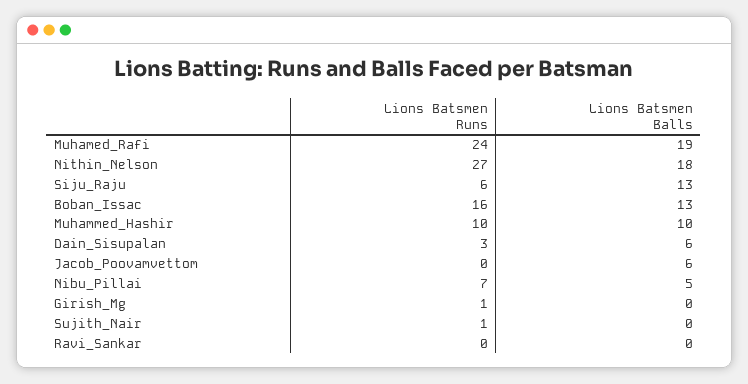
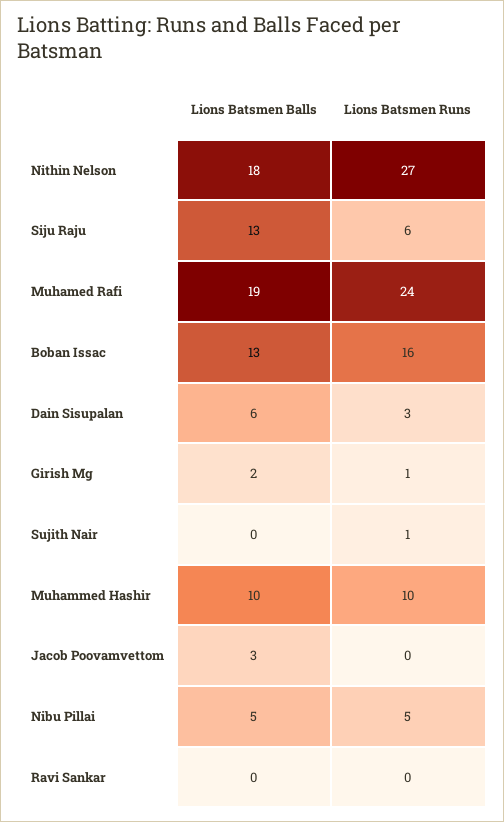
  {
    "Lions Batsmen Runs": {
      "Muhamed_Rafi": 24,
      "Nithin_Nelson": 27,
      "Siju_Raju": 6,
      "Boban_Issac": 16,
      "Muhammed_Hashir": 10,
      "Dain_Sisupalan": 3,
      "Jacob_Poovamvettom": 0,
-     "Nibu_Pillai": 7,
+     "Nibu_Pillai": 5,
      "Girish_Mg": 1,
      "Sujith_Nair": 1,
      "Ravi_Sankar": 0
    },
    "Lions Batsmen Balls": {
      "Muhamed_Rafi": 19,
      "Nithin_Nelson": 18,
      "Siju_Raju": 13,
      "Boban_Issac": 13,
      "Muhammed_Hashir": 10,
      "Dain_Sisupalan": 6,
-     "Jacob_Poovamvettom": 6,
+     "Jacob_Poovamvettom": 3,
      "Nibu_Pillai": 5,
-     "Girish_Mg": 0,
+     "Girish_Mg": 2,
      "Sujith_Nair": 0,
      "Ravi_Sankar": 0
    }
  }

